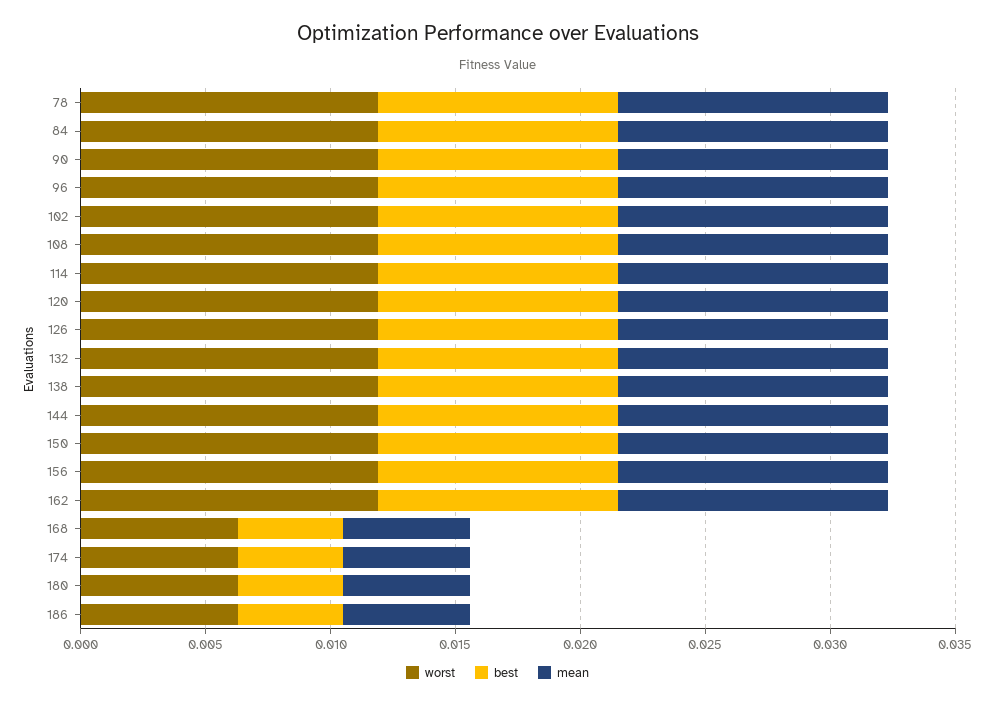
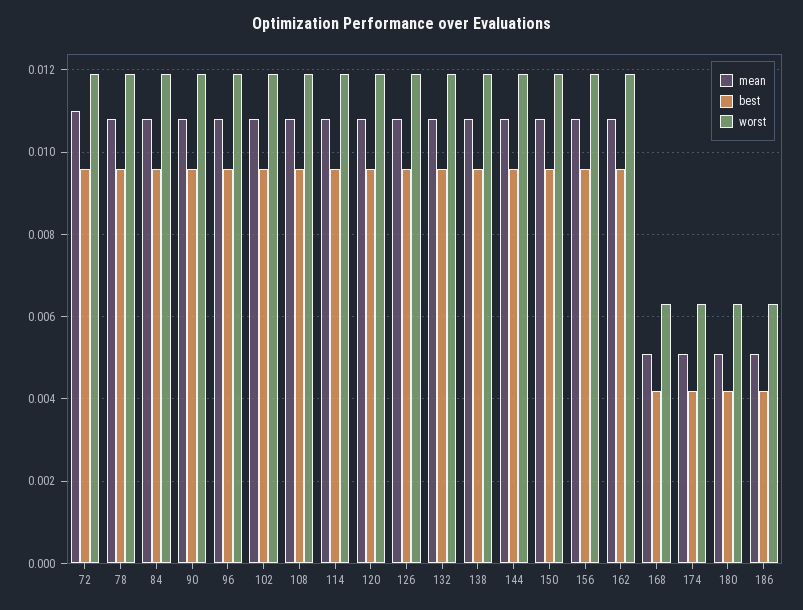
  {
    "worst": {
      "78": 0.012,
      "84": 0.012,
      "90": 0.012,
      "96": 0.012,
      "102": 0.012,
      "108": 0.012,
      "114": 0.012,
      "120": 0.012,
      "126": 0.012,
      "132": 0.012,
      "138": 0.012,
      "144": 0.012,
      "150": 0.012,
      "156": 0.012,
      "162": 0.012,
      "168": 0.0065,
      "174": 0.0065,
      "180": 0.0065,
-     "186": 0.0065
+     "186": 0.0065,
+     "72": 0.012
    },
    "best": {
      "78": 0.0095,
      "84": 0.0095,
      "90": 0.0095,
      "96": 0.0095,
      "102": 0.0095,
      "108": 0.0095,
      "114": 0.0095,
      "120": 0.0095,
      "126": 0.0095,
      "132": 0.0095,
      "138": 0.0095,
      "144": 0.0095,
      "150": 0.0095,
      "156": 0.0095,
      "162": 0.0095,
      "168": 0.004,
      "174": 0.004,
      "180": 0.004,
-     "186": 0.004
+     "186": 0.004,
+     "72": 0.0095
    },
    "mean": {
      "78": 0.011,
      "84": 0.011,
      "90": 0.011,
      "96": 0.011,
      "102": 0.011,
      "108": 0.011,
      "114": 0.011,
      "120": 0.011,
      "126": 0.011,
      "132": 0.011,
      "138": 0.011,
      "144": 0.011,
      "150": 0.011,
      "156": 0.011,
      "162": 0.011,
      "168": 0.005,
      "174": 0.005,
      "180": 0.005,
-     "186": 0.005
+     "186": 0.005,
+     "72": 0.011
    }
  }

